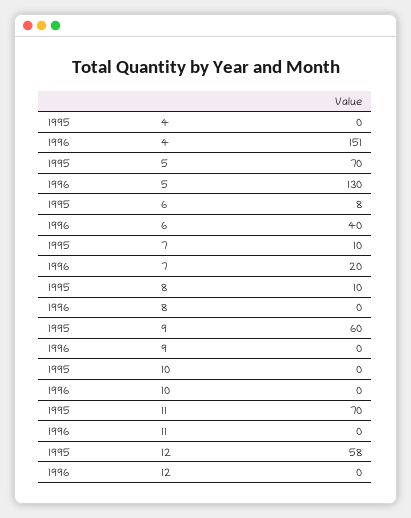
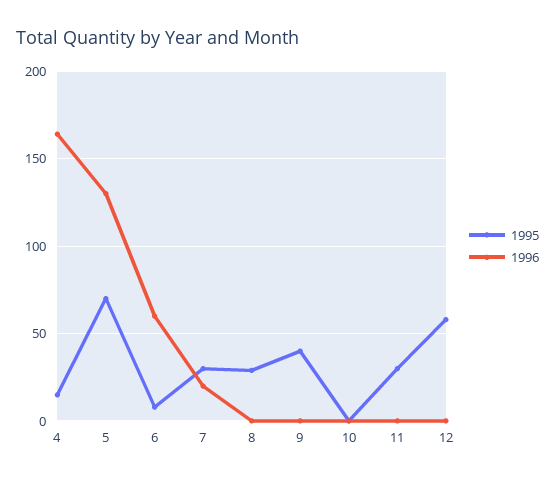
  {
    "1995": {
-     "4": 0,
+     "4": 15,
      "5": 70,
      "6": 8,
-     "7": 10,
+     "7": 30,
-     "8": 10,
+     "8": 30,
-     "9": 60,
+     "9": 40,
      "10": 0,
-     "11": 70,
+     "11": 30,
      "12": 58
    },
    "1996": {
-     "4": 151,
+     "4": 165,
      "5": 130,
-     "6": 40,
+     "6": 60,
      "7": 20,
      "8": 0,
      "9": 0,
      "10": 0,
      "11": 0,
      "12": 0
    }
  }

